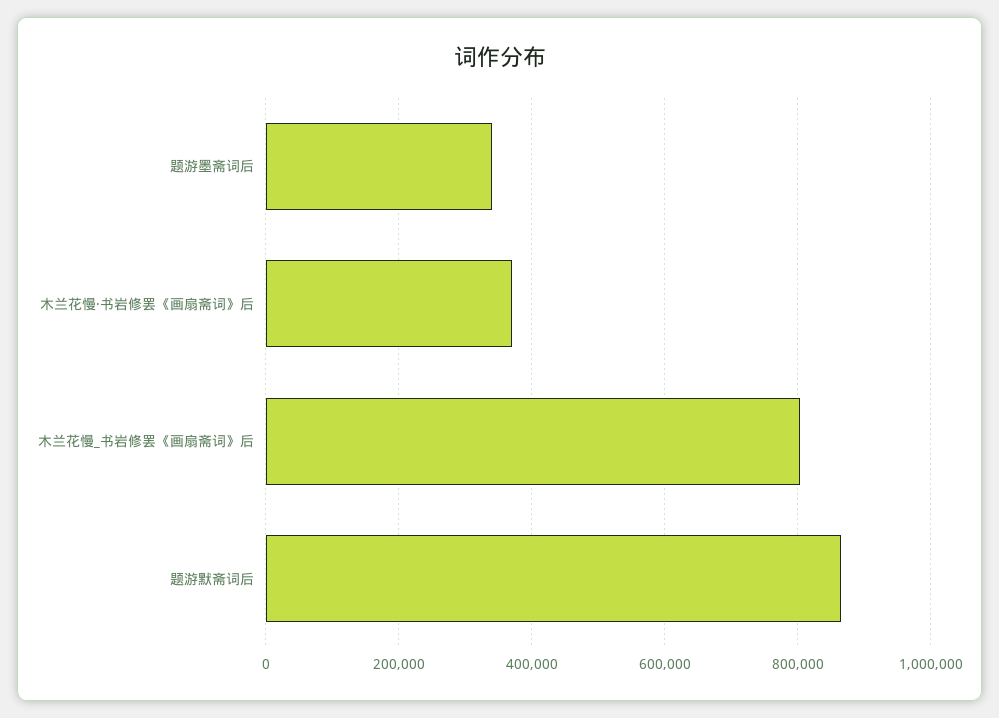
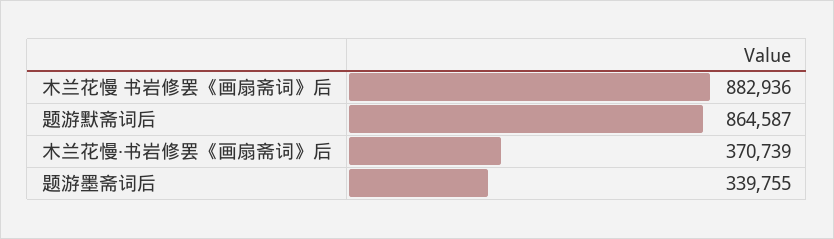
  {
    "题游墨斋词后": 339755,
    "木兰花慢·书岩修罢《画扇斋词》后": 370739,
-   "木兰花慢_书岩修罢《画扇斋词》后": 800000,
+   "木兰花慢_书岩修罢《画扇斋词》后": 882936,
    "题游默斋词后": 864587
  }

